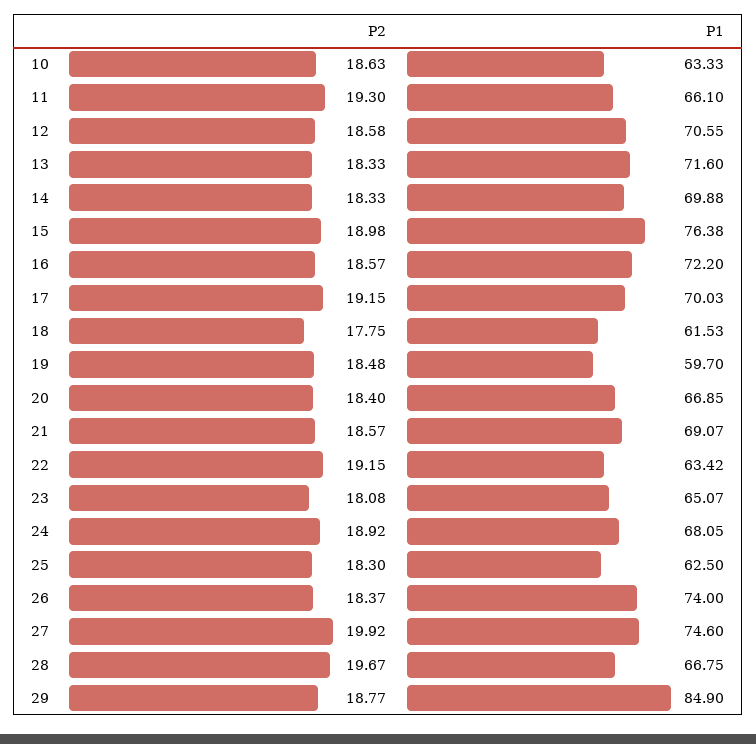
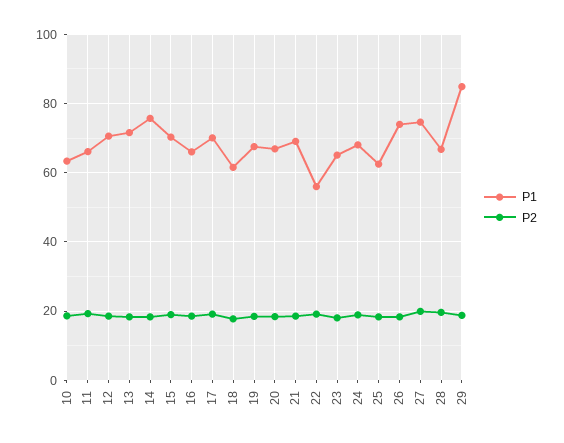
  {
    "P2": {
      "10": 18.63,
      "11": 19.3,
      "12": 18.58,
      "13": 18.33,
      "14": 18.33,
      "15": 18.98,
      "16": 18.57,
      "17": 19.15,
      "18": 17.75,
      "19": 18.48,
      "20": 18.4,
      "21": 18.57,
      "22": 19.15,
      "23": 18.08,
      "24": 18.92,
      "25": 18.3,
      "26": 18.37,
      "27": 19.92,
      "28": 19.67,
      "29": 18.77
    },
    "P1": {
      "10": 63.33,
      "11": 66.1,
      "12": 70.55,
      "13": 71.6,
-     "14": 69.88,
+     "14": 76,
-     "15": 76.38,
+     "15": 70,
-     "16": 72.2,
+     "16": 66,
      "17": 70.03,
      "18": 61.53,
-     "19": 59.7,
+     "19": 68,
      "20": 66.85,
      "21": 69.07,
-     "22": 63.42,
+     "22": 56,
      "23": 65.07,
      "24": 68.05,
      "25": 62.5,
      "26": 74,
      "27": 74.6,
      "28": 66.75,
      "29": 84.9
    }
  }

